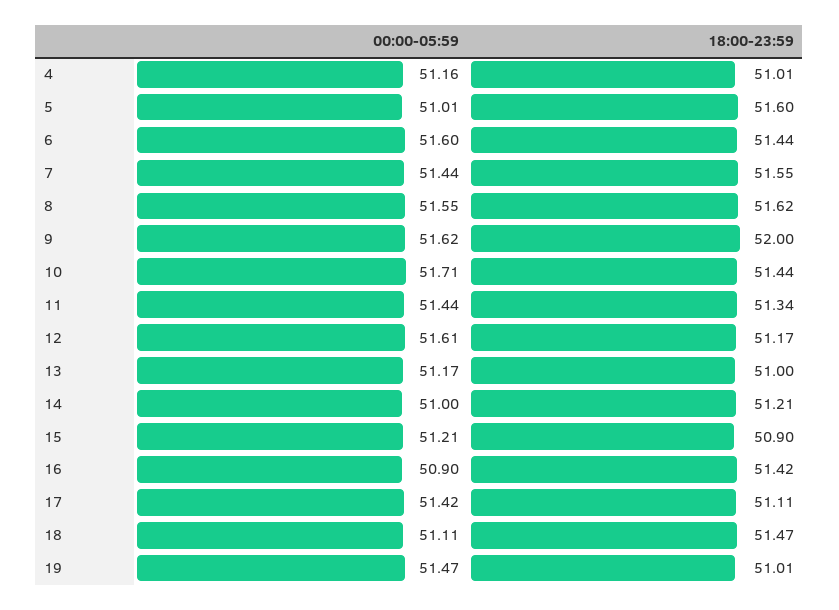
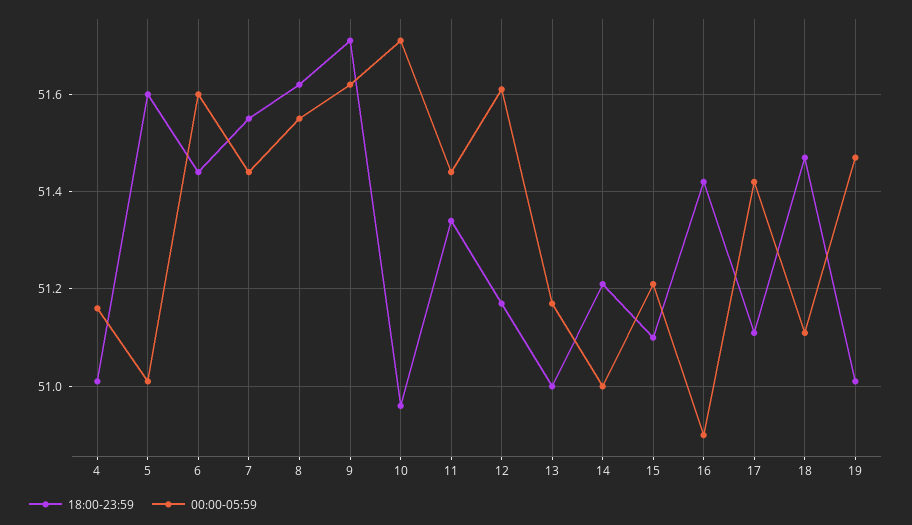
  {
    "00:00-05:59": {
      "4": 51.16,
      "5": 51.01,
      "6": 51.6,
      "7": 51.44,
      "8": 51.55,
      "9": 51.62,
      "10": 51.71,
      "11": 51.44,
      "12": 51.61,
      "13": 51.17,
      "14": 51,
      "15": 51.21,
      "16": 50.9,
      "17": 51.42,
      "18": 51.11,
      "19": 51.47
    },
    "18:00-23:59": {
      "4": 51.01,
      "5": 51.6,
      "6": 51.44,
      "7": 51.55,
      "8": 51.62,
-     "9": 52,
+     "9": 51.7,
-     "10": 51.44,
+     "10": 50.95,
      "11": 51.34,
      "12": 51.17,
      "13": 51,
      "14": 51.21,
-     "15": 50.9,
+     "15": 51.1,
      "16": 51.42,
      "17": 51.11,
      "18": 51.47,
      "19": 51.01
    }
  }

